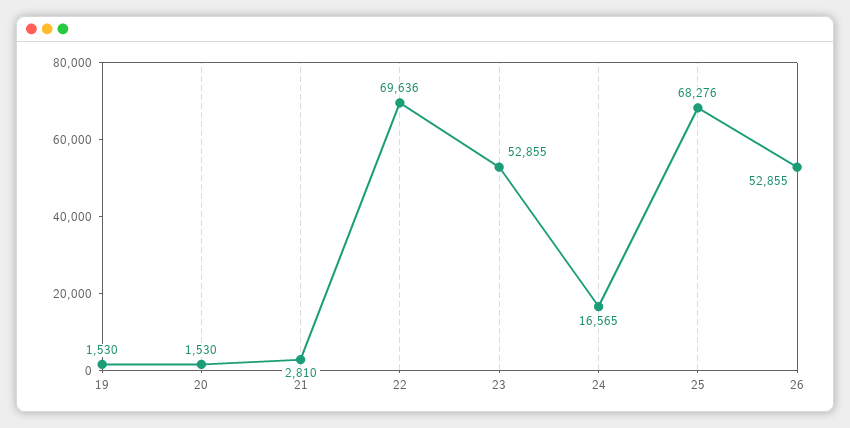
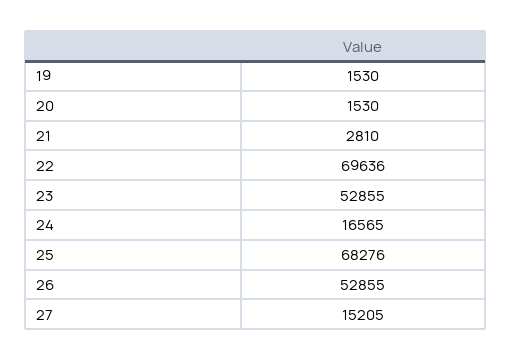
  {
    "19": 1530,
    "20": 1530,
    "21": 2810,
    "22": 69636,
    "23": 52855,
    "24": 16565,
    "25": 68276,
-   "26": 52855
+   "26": 52855,
+   "27": 15205
  }

